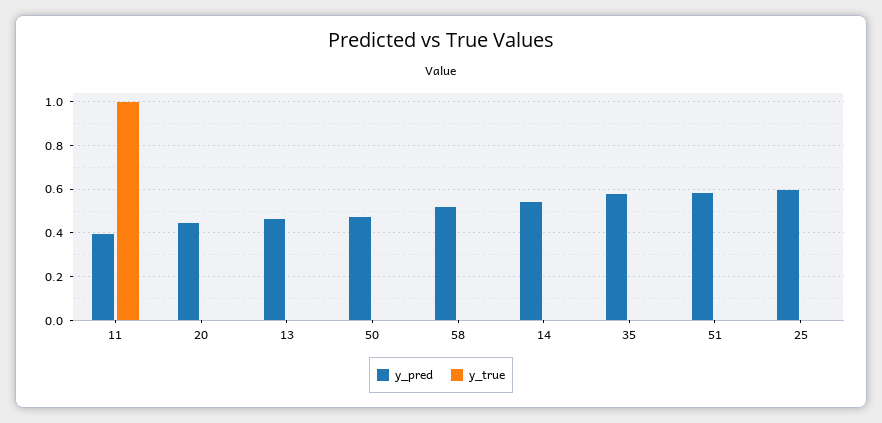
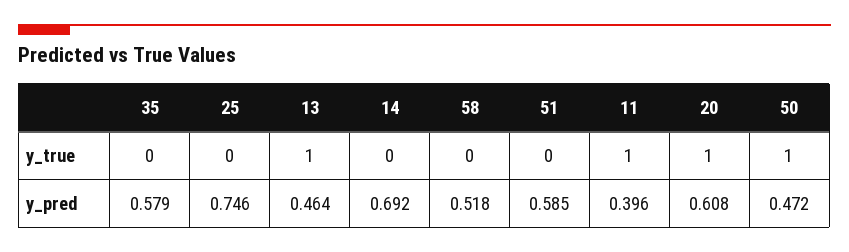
  {
    "y_pred": {
      "11": 0.396,
-     "20": 0.45,
+     "20": 0.608,
      "13": 0.464,
      "50": 0.472,
      "58": 0.518,
-     "14": 0.55,
+     "14": 0.692,
      "35": 0.579,
      "51": 0.585,
-     "25": 0.6
+     "25": 0.746
    },
    "y_true": {
      "11": 1,
-     "20": 0,
+     "20": 1,
-     "13": 0,
+     "13": 1,
-     "50": 0,
+     "50": 1,
      "58": 0,
      "14": 0,
      "35": 0,
      "51": 0,
      "25": 0
    }
  }

